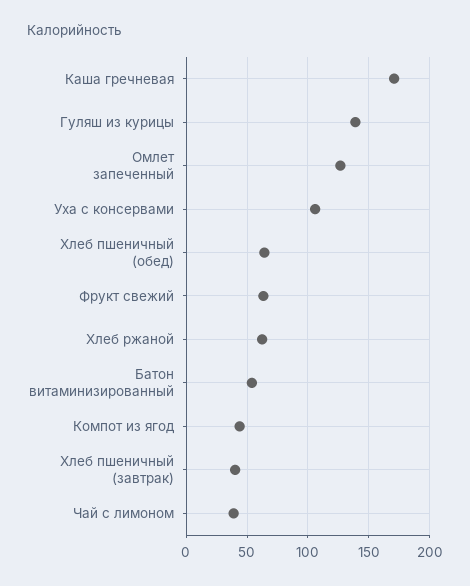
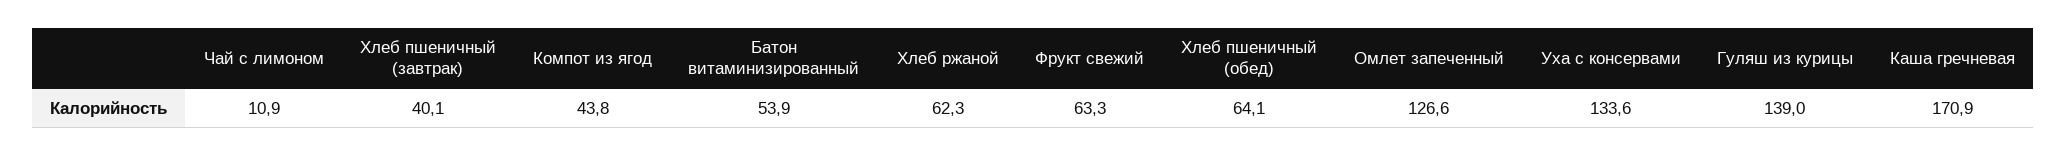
  {
    "Каша гречневая": 170.9,
    "Гуляш из курицы": 139,
    "Омлет запеченный": 126.6,
-   "Уха с консервами": 105,
+   "Уха с консервами": 133.6,
    "Хлеб пшеничный (обед)": 64.1,
    "Фрукт свежий": 63.3,
    "Хлеб ржаной": 62.3,
    "Батон витаминизированный": 53.9,
    "Компот из ягод": 43.8,
    "Хлеб пшеничный (завтрак)": 40.1,
-   "Чай с лимоном": 40
+   "Чай с лимоном": 10.9
  }

